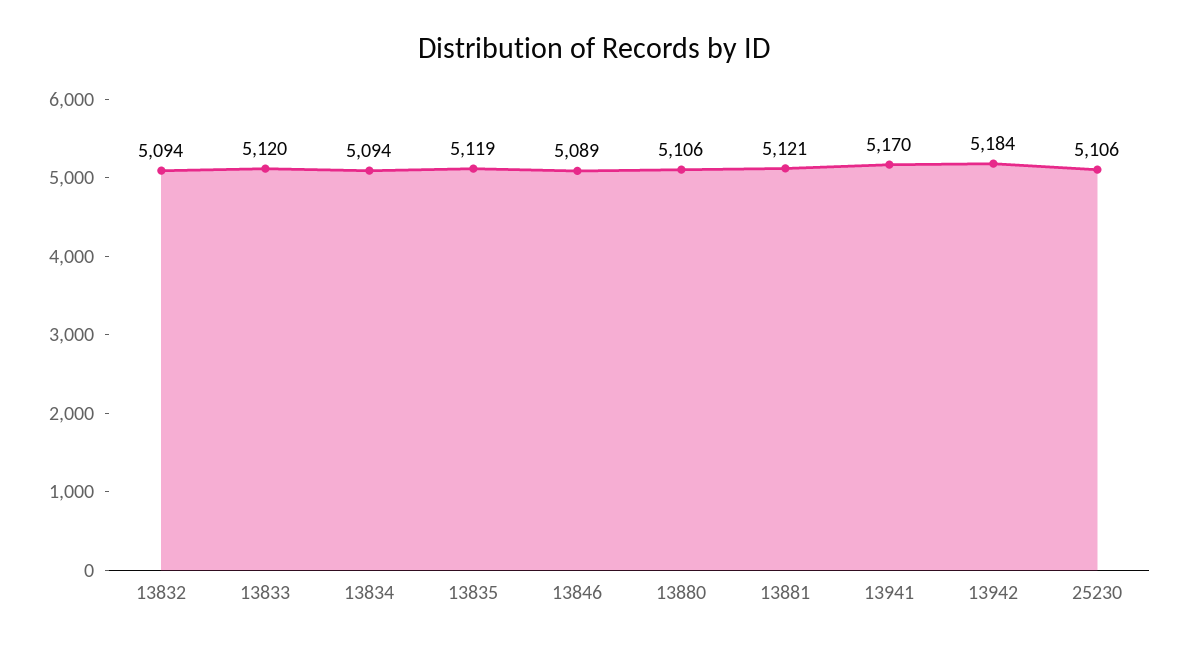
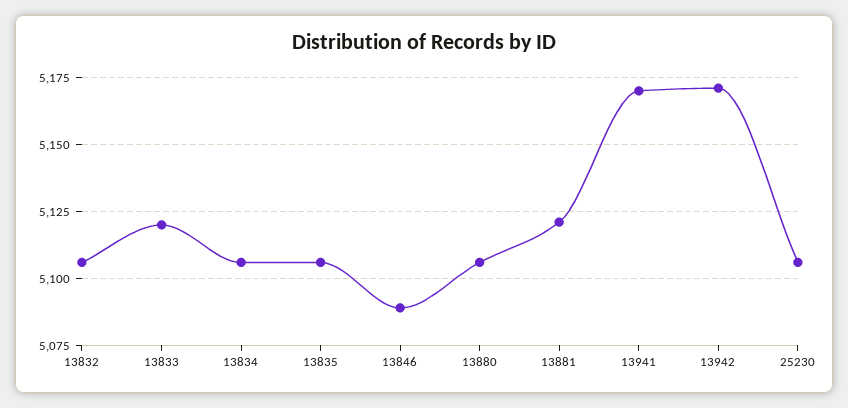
  {
-   "13832": 5094,
+   "13832": 5105,
    "13833": 5120,
-   "13834": 5094,
+   "13834": 5105,
-   "13835": 5119,
+   "13835": 5105,
    "13846": 5089,
    "13880": 5106,
    "13881": 5121,
    "13941": 5170,
-   "13942": 5184,
+   "13942": 5170,
    "25230": 5106
  }

